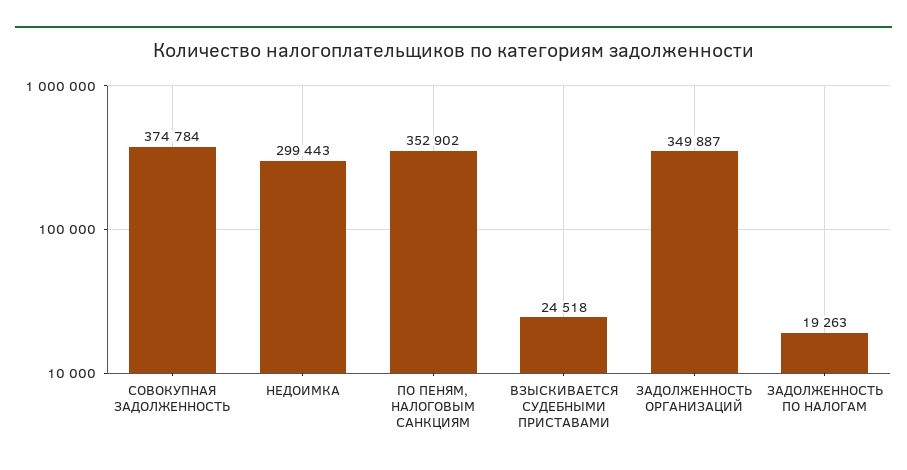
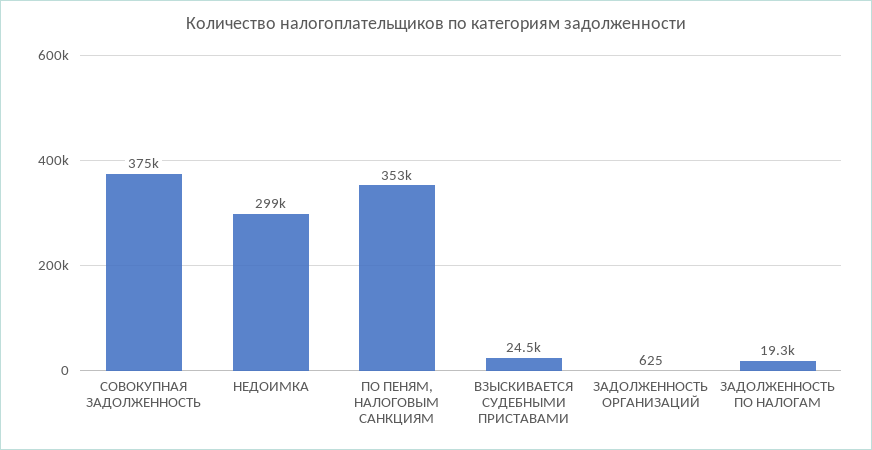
  {
    "СОВОКУПНАЯ ЗАДОЛЖЕННОСТЬ": 374784,
    "НЕДОИМКА": 299443,
    "ПО ПЕНЯМ, НАЛОГОВЫМ САНКЦИЯМ": 352902,
    "ВЗЫСКИВАЕТСЯ СУДЕБНЫМИ ПРИСТАВАМИ": 24518,
-   "ЗАДОЛЖЕННОСТЬ ОРГАНИЗАЦИЙ": 349887,
+   "ЗАДОЛЖЕННОСТЬ ОРГАНИЗАЦИЙ": 625,
    "ЗАДОЛЖЕННОСТЬ ПО НАЛОГАМ": 19263
  }

